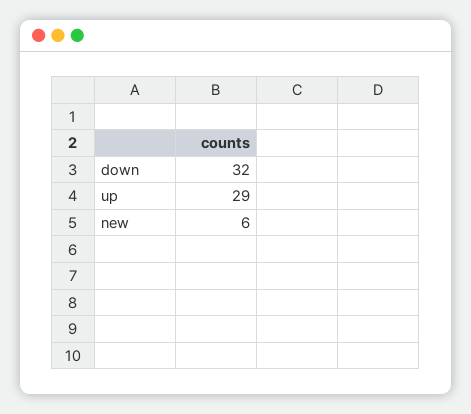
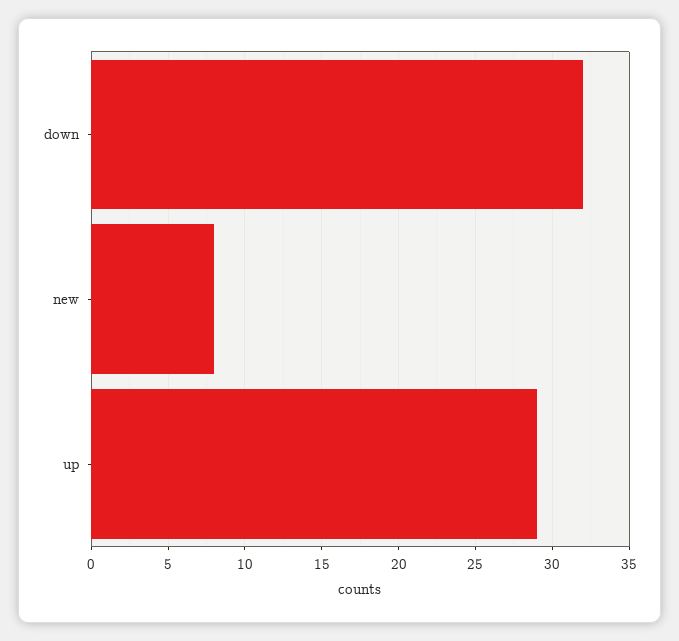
  {
    "down": 32,
    "up": 29,
-   "new": 6
+   "new": 8
  }

